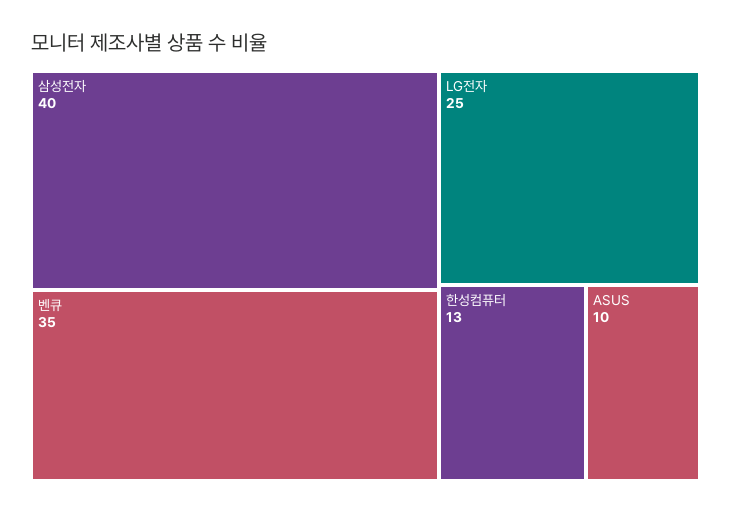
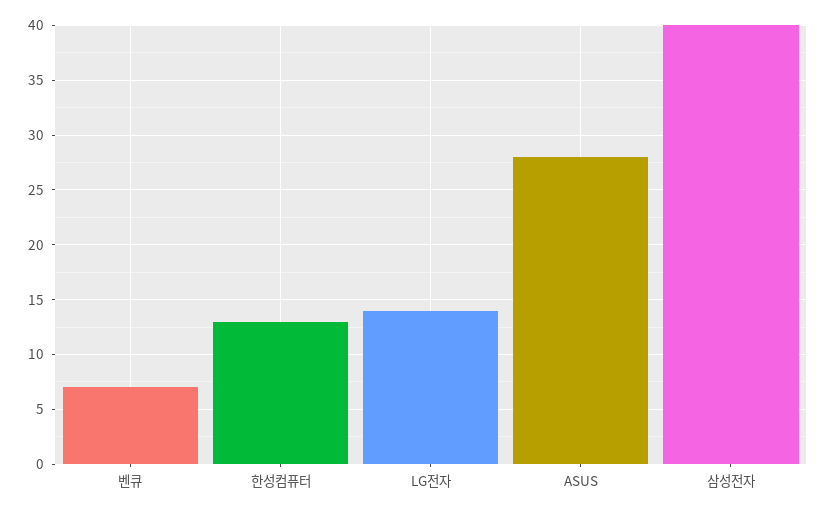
  {
    "삼성전자": 40,
-   "벤큐": 35,
+   "벤큐": 7,
-   "LG전자": 25,
+   "LG전자": 14,
    "한성컴퓨터": 13,
-   "ASUS": 10
+   "ASUS": 28
  }

